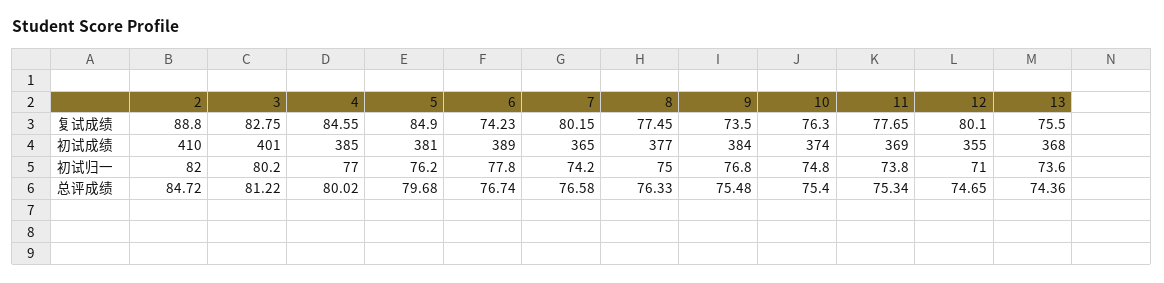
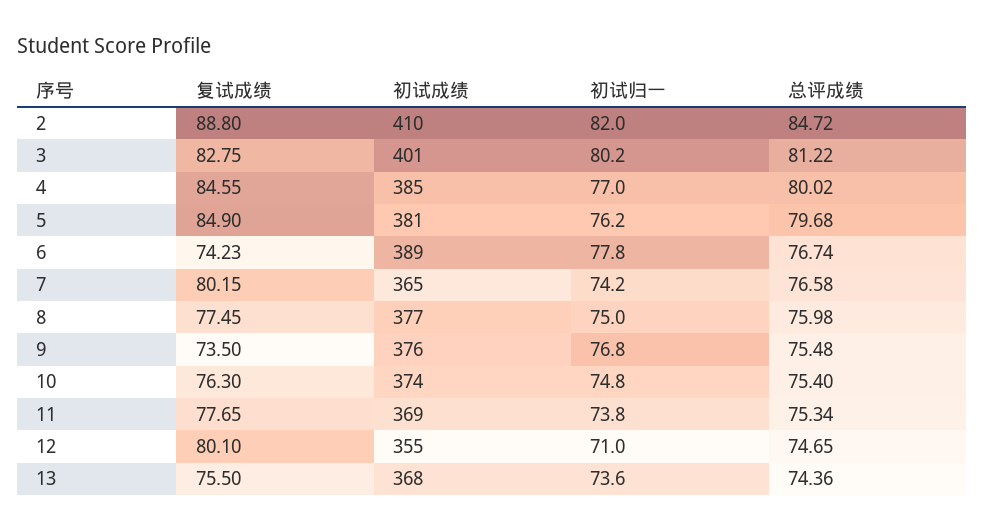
  {
    "2": {
      "复试成绩": 88.8,
      "初试成绩": 410,
      "初试归一": 82,
      "总评成绩": 84.72
    },
    "3": {
      "复试成绩": 82.75,
      "初试成绩": 401,
      "初试归一": 80.2,
      "总评成绩": 81.22
    },
    "4": {
      "复试成绩": 84.55,
      "初试成绩": 385,
      "初试归一": 77,
      "总评成绩": 80.02
    },
    "5": {
      "复试成绩": 84.9,
      "初试成绩": 381,
      "初试归一": 76.2,
      "总评成绩": 79.68
    },
    "6": {
      "复试成绩": 74.23,
      "初试成绩": 389,
      "初试归一": 77.8,
      "总评成绩": 76.74
    },
    "7": {
      "复试成绩": 80.15,
      "初试成绩": 365,
      "初试归一": 74.2,
      "总评成绩": 76.58
    },
    "8": {
      "复试成绩": 77.45,
      "初试成绩": 377,
      "初试归一": 75,
-     "总评成绩": 76.33
+     "总评成绩": 75.98
    },
    "9": {
      "复试成绩": 73.5,
-     "初试成绩": 384,
+     "初试成绩": 376,
      "初试归一": 76.8,
      "总评成绩": 75.48
    },
    "10": {
      "复试成绩": 76.3,
      "初试成绩": 374,
      "初试归一": 74.8,
      "总评成绩": 75.4
    },
    "11": {
      "复试成绩": 77.65,
      "初试成绩": 369,
      "初试归一": 73.8,
      "总评成绩": 75.34
    },
    "12": {
      "复试成绩": 80.1,
      "初试成绩": 355,
      "初试归一": 71,
      "总评成绩": 74.65
    },
    "13": {
      "复试成绩": 75.5,
      "初试成绩": 368,
      "初试归一": 73.6,
      "总评成绩": 74.36
    }
  }

